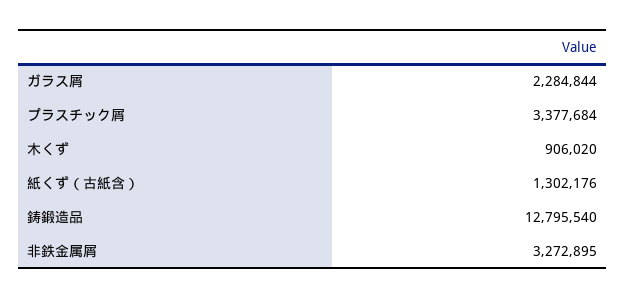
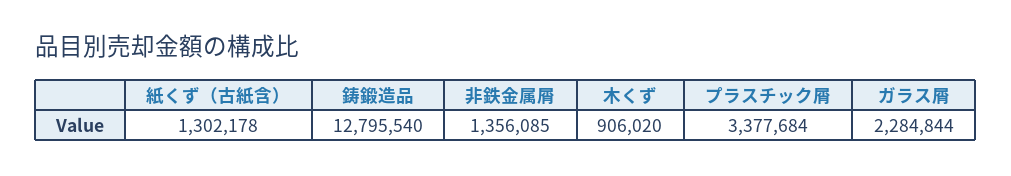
  {
    "ガラス屑": 2284844,
    "プラスチック屑": 3377684,
    "木くず": 906020,
-   "紙くず（古紙含）": 1302176,
+   "紙くず（古紙含）": 1302178,
    "鋳鍛造品": 12795540,
-   "非鉄金属屑": 3272895
+   "非鉄金属屑": 1356085
  }

